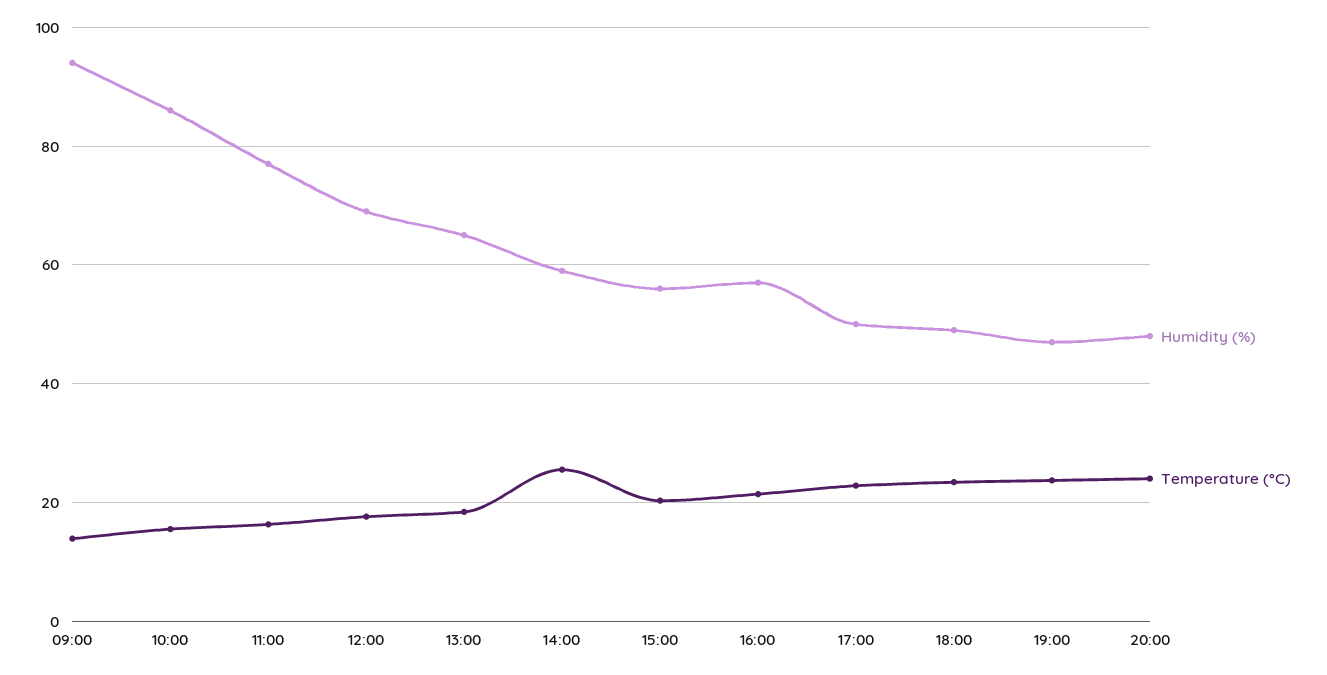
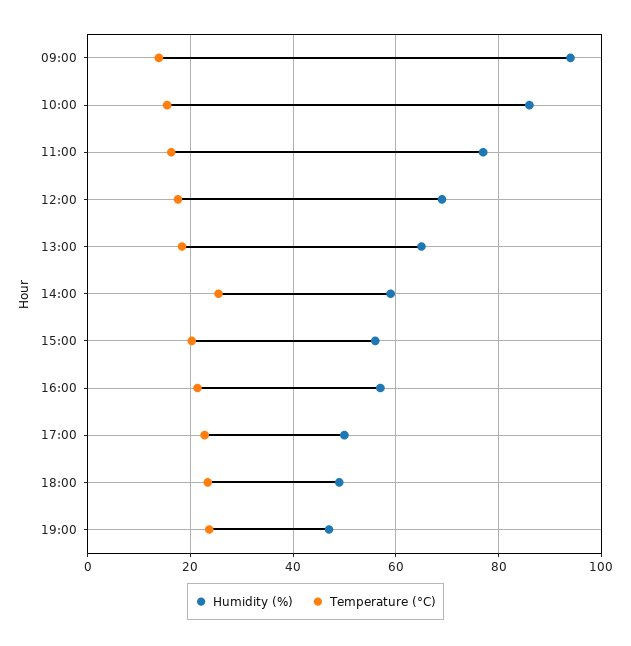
  {
    "Humidity (%)": {
      "09:00": 94,
      "10:00": 86,
      "11:00": 78,
      "12:00": 70,
      "13:00": 66,
      "14:00": 60,
      "15:00": 56,
      "16:00": 58,
      "17:00": 50,
      "18:00": 50,
-     "19:00": 48,
+     "19:00": 48
-     "20:00": 48
    },
    "Temperature (°C)": {
      "09:00": 14,
      "10:00": 16,
      "11:00": 16,
      "12:00": 18,
      "13:00": 18,
      "14:00": 26,
      "15:00": 20,
      "16:00": 22,
      "17:00": 22,
      "18:00": 24,
-     "19:00": 24,
+     "19:00": 24
-     "20:00": 24
    }
  }

